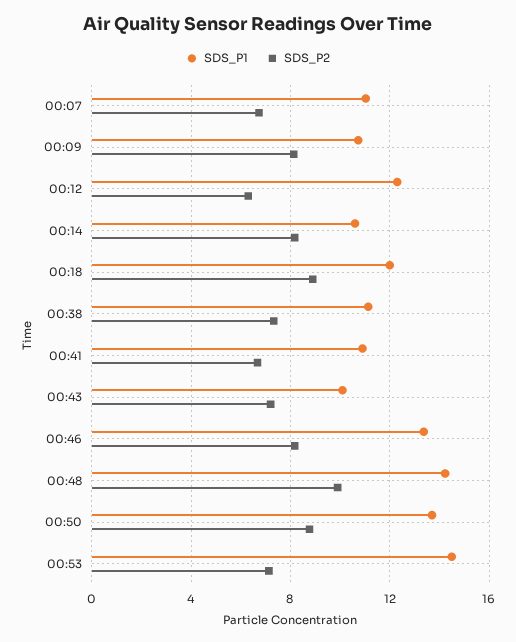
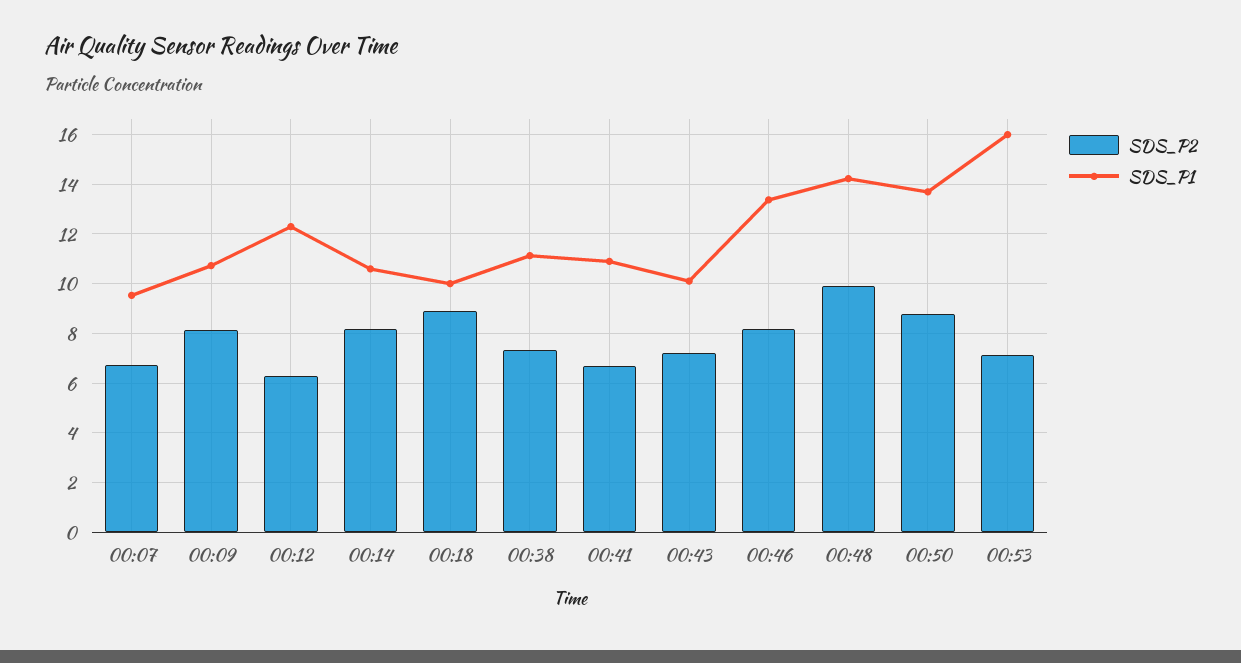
  {
    "SDS_P1": {
-     "00:07": 11,
+     "00:07": 9.5,
      "00:09": 10.75,
      "00:12": 12.25,
      "00:14": 10.5,
-     "00:18": 12,
+     "00:18": 10,
      "00:38": 11.25,
      "00:41": 11,
      "00:43": 10,
      "00:46": 13.25,
      "00:48": 14.25,
      "00:50": 13.75,
-     "00:53": 14.5
+     "00:53": 16
    },
    "SDS_P2": {
      "00:07": 6.75,
      "00:09": 8.25,
      "00:12": 6.25,
      "00:14": 8.25,
      "00:18": 9,
      "00:38": 7.25,
      "00:41": 6.75,
      "00:43": 7.25,
      "00:46": 8.25,
      "00:48": 10,
      "00:50": 8.75,
      "00:53": 7.25
    }
  }

